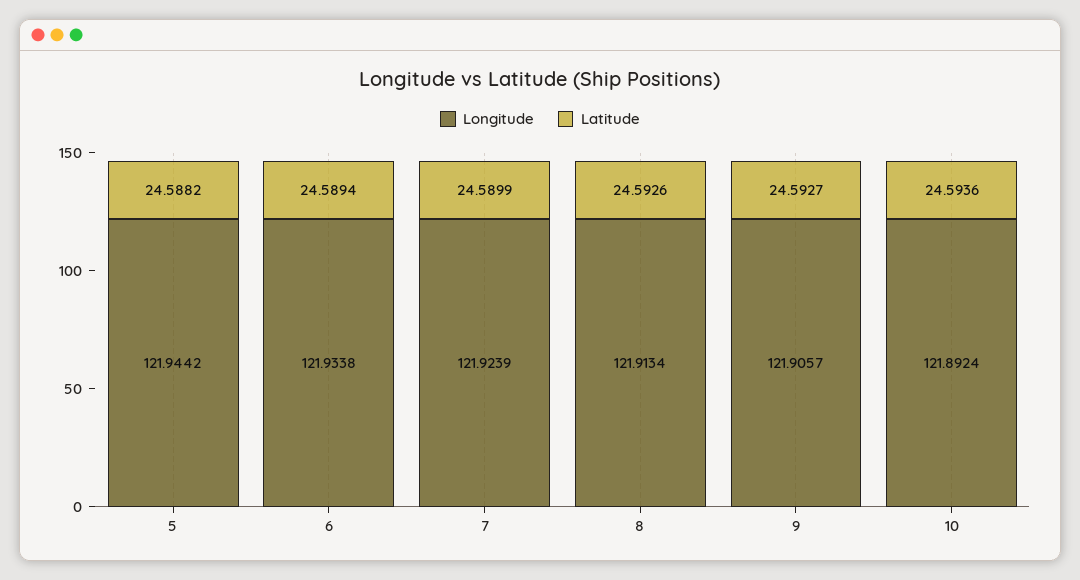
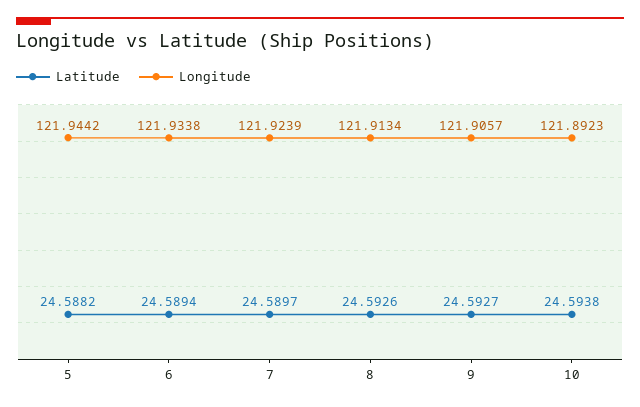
  {
    "Longitude": {
      "5": 121.9442,
      "6": 121.9338,
      "7": 121.9239,
      "8": 121.9134,
      "9": 121.9057,
-     "10": 121.8924
+     "10": 121.8923
    },
    "Latitude": {
      "5": 24.5882,
      "6": 24.5894,
-     "7": 24.5899,
+     "7": 24.5897,
      "8": 24.5926,
      "9": 24.5927,
-     "10": 24.5936
+     "10": 24.5938
    }
  }

